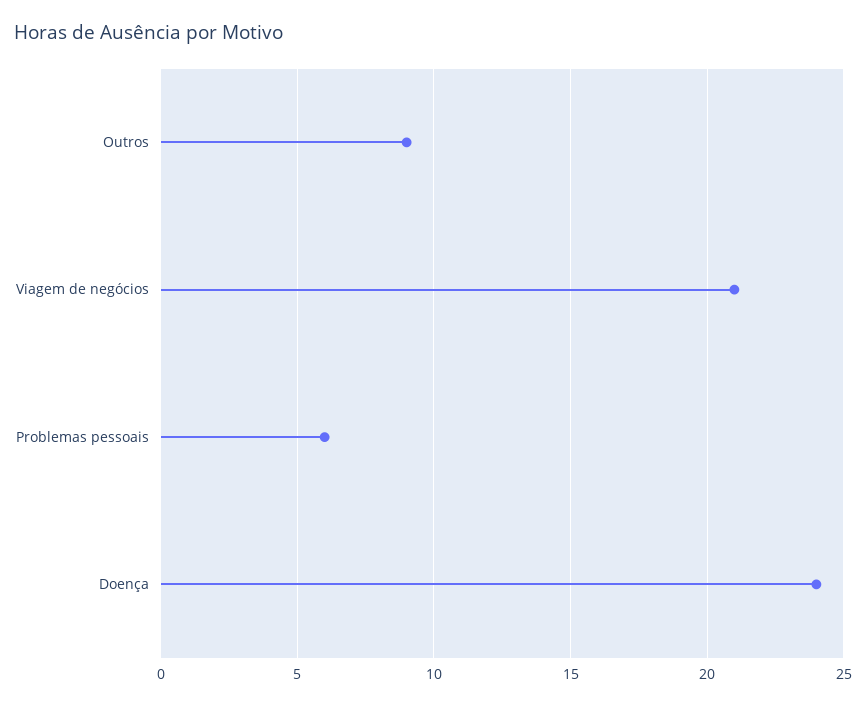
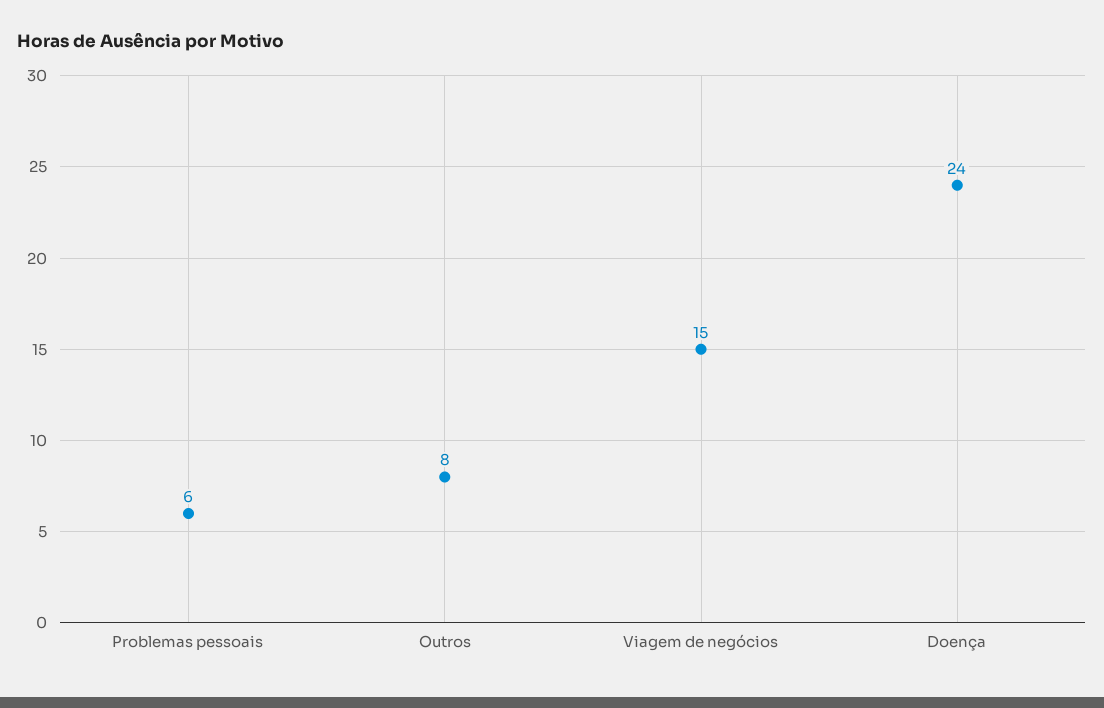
  {
-   "Outros": 9,
+   "Outros": 8,
-   "Viagem de negócios": 21,
+   "Viagem de negócios": 15,
    "Problemas pessoais": 6,
    "Doença": 24
  }

